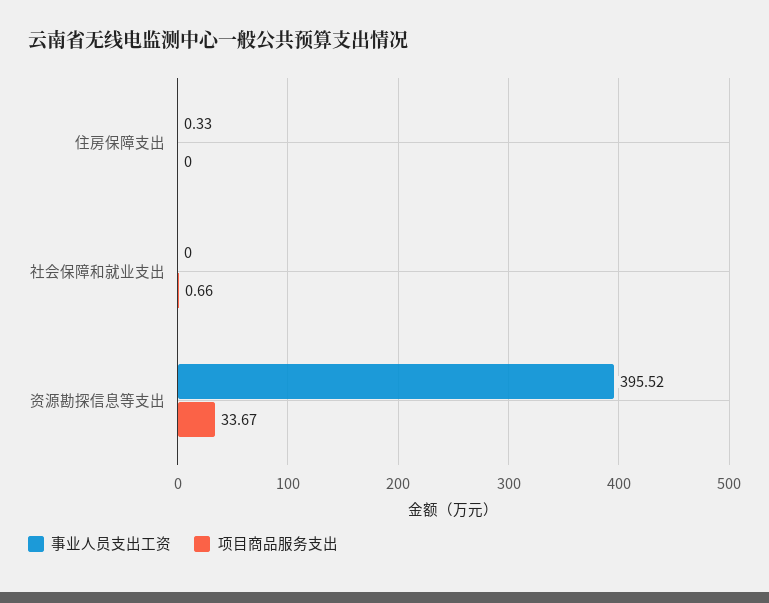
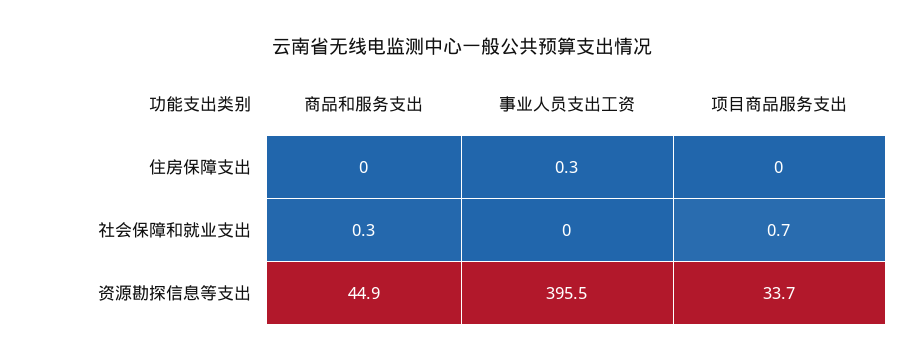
  {
    "事业人员支出工资": {
      "住房保障支出": 0.33,
      "社会保障和就业支出": 0,
      "资源勘探信息等支出": 395.52
    },
    "项目商品服务支出": {
      "住房保障支出": 0,
      "社会保障和就业支出": 0.66,
      "资源勘探信息等支出": 33.67
-   }
+   },
+   "商品和服务支出": {
+     "住房保障支出": 0,
+     "社会保障和就业支出": 0.3,
+     "资源勘探信息等支出": 44.9
+   }
  }

